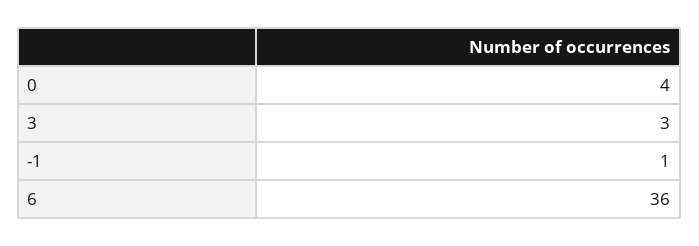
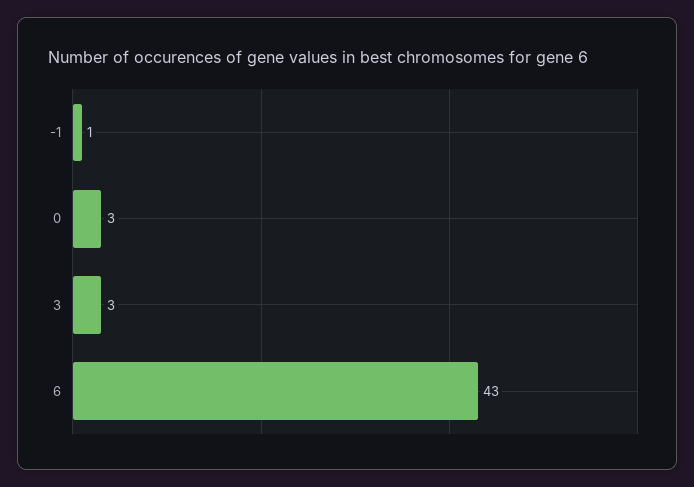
  {
-   "0": 4,
+   "0": 3,
    "3": 3,
    "-1": 1,
-   "6": 36
+   "6": 43
  }

